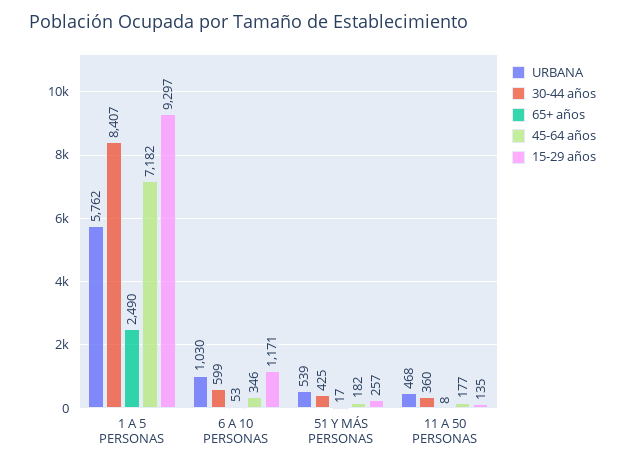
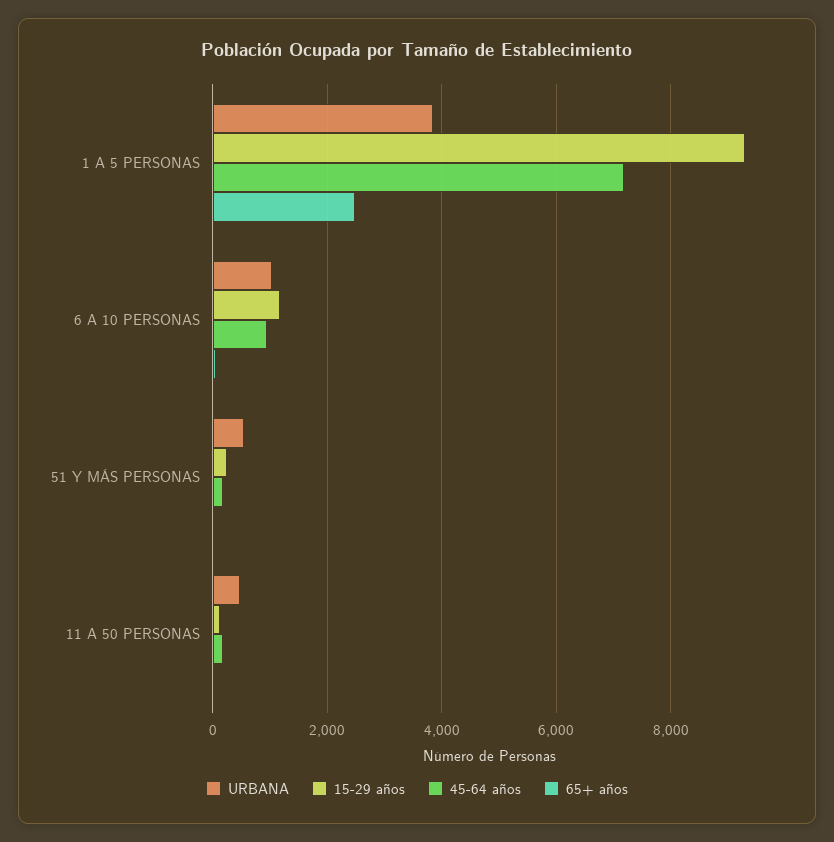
  {
    "URBANA": {
-     "1 A 5 PERSONAS": 5762,
+     "1 A 5 PERSONAS": 3800,
      "6 A 10 PERSONAS": 1030,
      "51 Y MÁS PERSONAS": 539,
      "11 A 50 PERSONAS": 468
    },
-   "30-44 años": {
-     "1 A 5 PERSONAS": 8407,
-     "6 A 10 PERSONAS": 599,
-     "51 Y MÁS PERSONAS": 425,
-     "11 A 50 PERSONAS": 360
-   },
    "65+ años": {
      "1 A 5 PERSONAS": 2490,
      "6 A 10 PERSONAS": 53,
      "51 Y MÁS PERSONAS": 17,
      "11 A 50 PERSONAS": 8
    },
    "45-64 años": {
      "1 A 5 PERSONAS": 7182,
-     "6 A 10 PERSONAS": 346,
+     "6 A 10 PERSONAS": 1000,
      "51 Y MÁS PERSONAS": 182,
      "11 A 50 PERSONAS": 177
    },
    "15-29 años": {
      "1 A 5 PERSONAS": 9297,
      "6 A 10 PERSONAS": 1171,
      "51 Y MÁS PERSONAS": 257,
      "11 A 50 PERSONAS": 135
    }
  }

